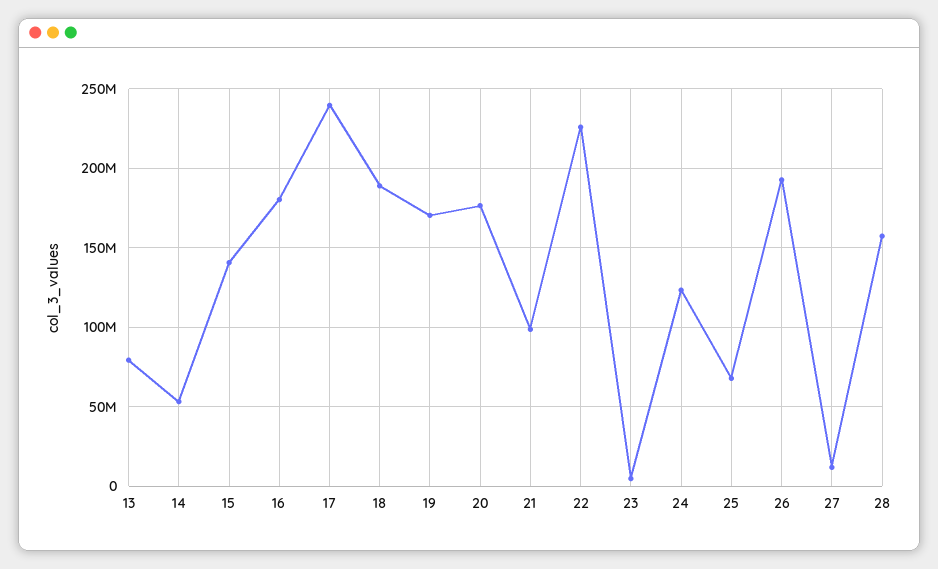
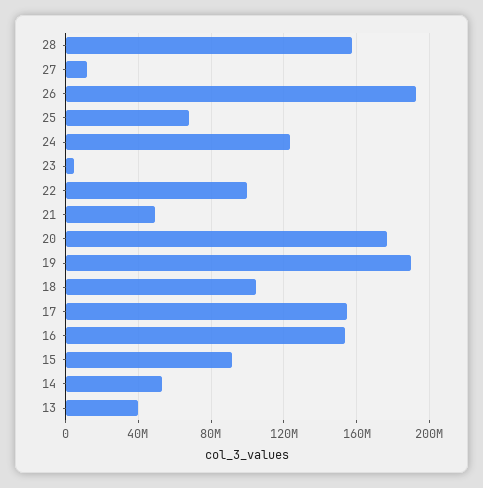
  {
-   "13": 80000000,
+   "13": 40000000,
    "14": 55000000,
-   "15": 140000000,
+   "15": 90000000,
-   "16": 180000000,
+   "16": 155000000,
-   "17": 240000000,
+   "17": 155000000,
-   "18": 190000000,
+   "18": 105000000,
-   "19": 170000000,
+   "19": 190000000,
    "20": 175000000,
-   "21": 100000000,
+   "21": 50000000,
-   "22": 225000000,
+   "22": 100000000,
    "23": 5000000,
    "24": 125000000,
    "25": 70000000,
    "26": 195000000,
    "27": 10000000,
    "28": 155000000
  }

